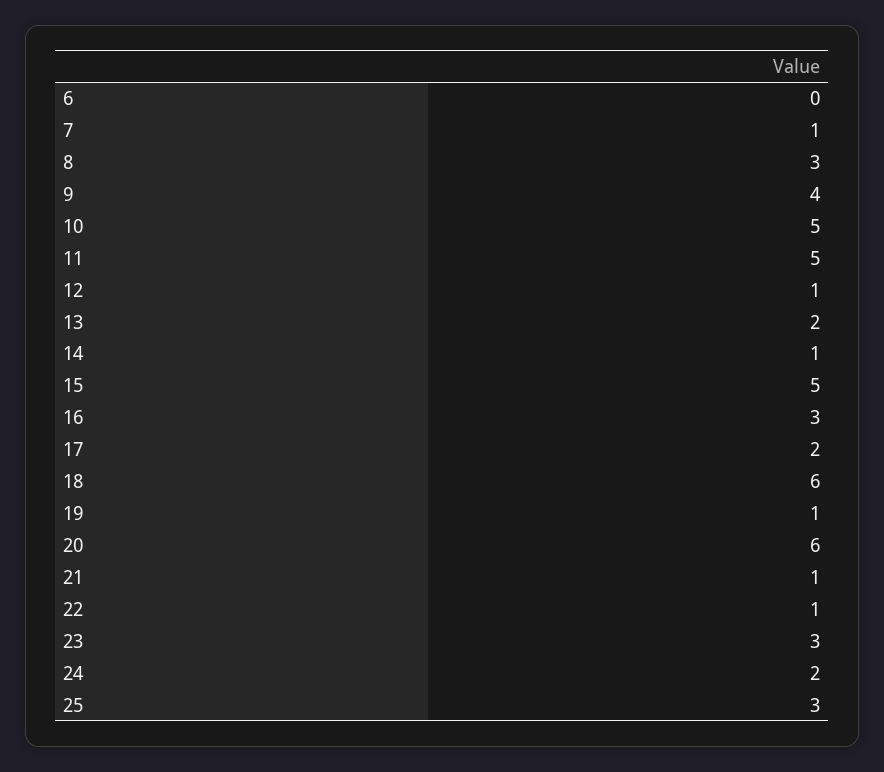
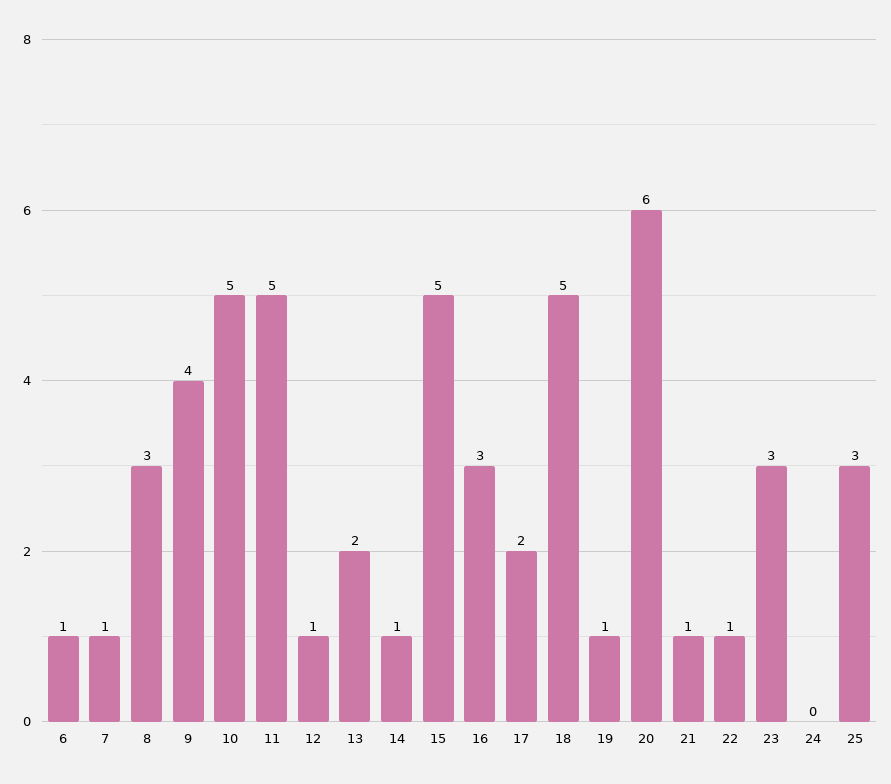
  {
-   "6": 0,
+   "6": 1,
    "7": 1,
    "8": 3,
    "9": 4,
    "10": 5,
    "11": 5,
    "12": 1,
    "13": 2,
    "14": 1,
    "15": 5,
    "16": 3,
    "17": 2,
-   "18": 6,
+   "18": 5,
    "19": 1,
    "20": 6,
    "21": 1,
    "22": 1,
    "23": 3,
-   "24": 2,
+   "24": 0,
    "25": 3
  }

